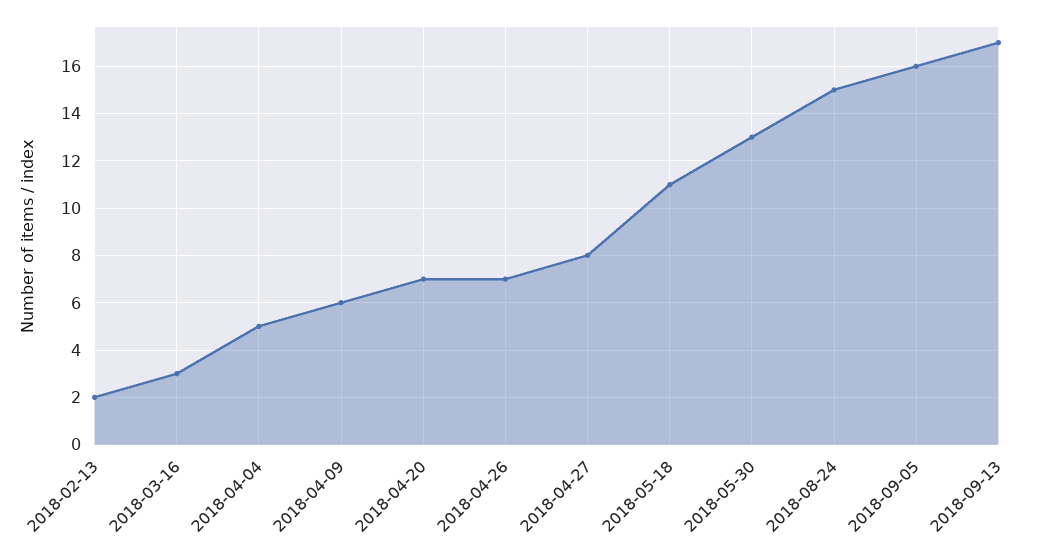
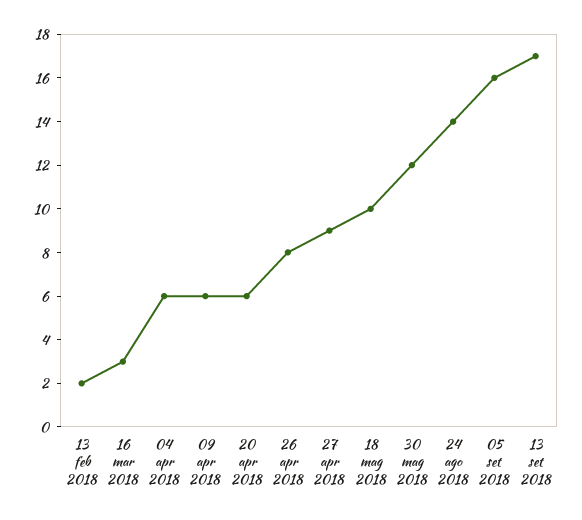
  {
    "2018-02-13": 2,
    "2018-03-16": 3,
-   "2018-04-04": 5,
+   "2018-04-04": 6,
    "2018-04-09": 6,
-   "2018-04-20": 7,
+   "2018-04-20": 6,
-   "2018-04-26": 7,
+   "2018-04-26": 8,
-   "2018-04-27": 8,
+   "2018-04-27": 9,
-   "2018-05-18": 11,
+   "2018-05-18": 10,
-   "2018-05-30": 13,
+   "2018-05-30": 12,
-   "2018-08-24": 15,
+   "2018-08-24": 14,
    "2018-09-05": 16,
    "2018-09-13": 17
  }

